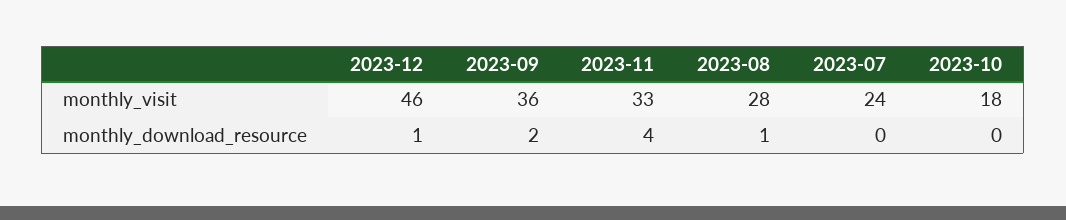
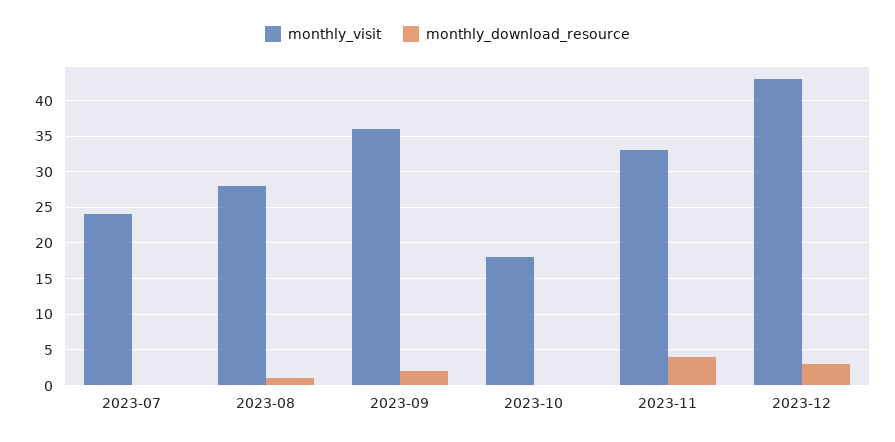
  {
    "monthly_visit": {
-     "2023-12": 46,
+     "2023-12": 43,
      "2023-09": 36,
      "2023-11": 33,
      "2023-08": 28,
      "2023-07": 24,
      "2023-10": 18
    },
    "monthly_download_resource": {
-     "2023-12": 1,
+     "2023-12": 3,
      "2023-09": 2,
      "2023-11": 4,
      "2023-08": 1,
      "2023-07": 0,
      "2023-10": 0
    }
  }

